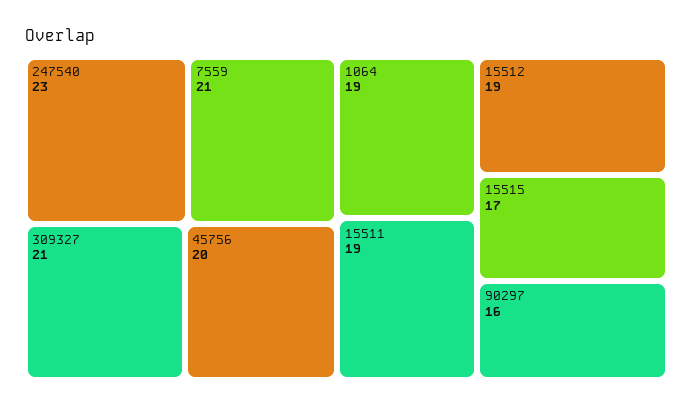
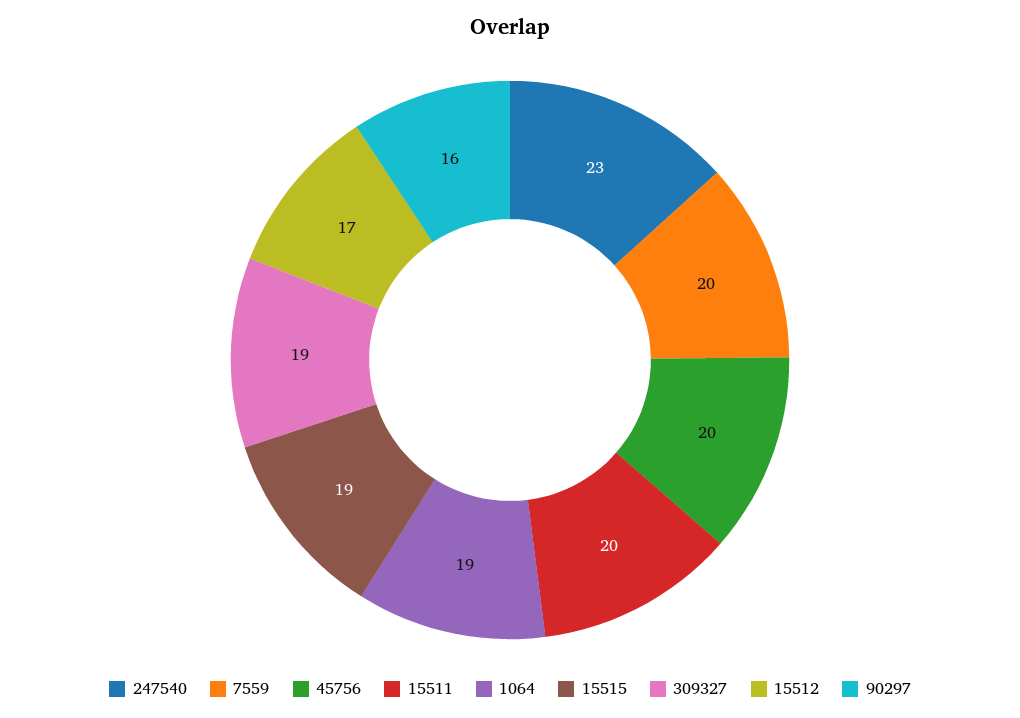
  {
    "247540": 23,
-   "7559": 21,
+   "7559": 20,
-   "309327": 21,
+   "309327": 19,
    "45756": 20,
    "1064": 19,
-   "15511": 19,
+   "15511": 20,
-   "15512": 19,
+   "15512": 17,
-   "15515": 17,
+   "15515": 19,
    "90297": 16
  }

